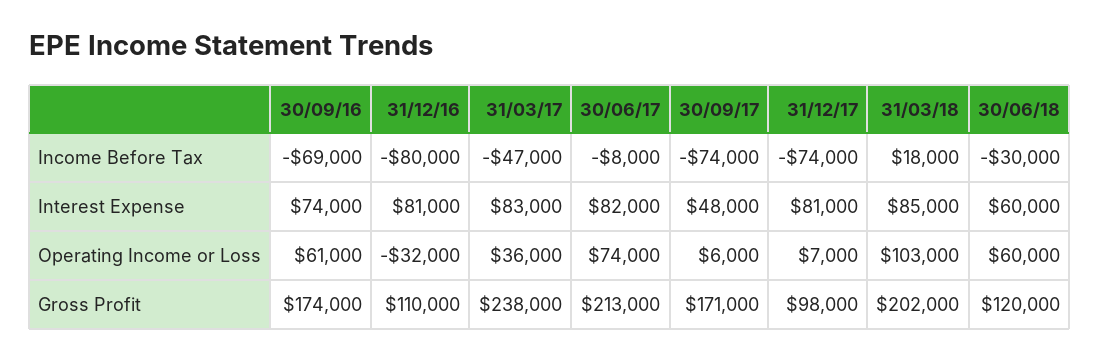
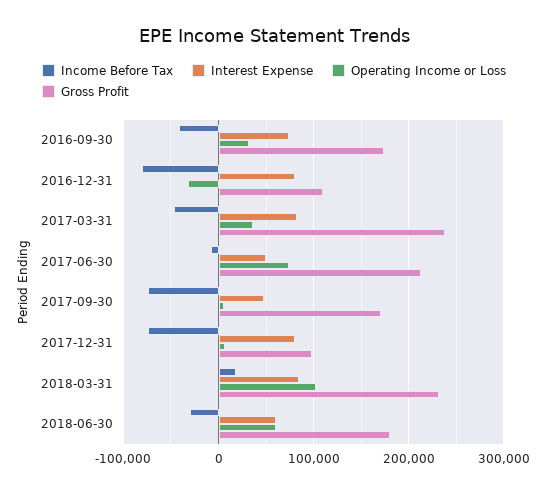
  {
    "Income Before Tax": {
-     "30/09/16": -69000,
+     "30/09/16": -40000,
      "31/12/16": -80000,
      "31/03/17": -47000,
      "30/06/17": -8000,
      "30/09/17": -74000,
      "31/12/17": -74000,
      "31/03/18": 18000,
      "30/06/18": -30000
    },
    "Interest Expense": {
      "30/09/16": 74000,
      "31/12/16": 81000,
      "31/03/17": 83000,
-     "30/06/17": 82000,
+     "30/06/17": 50000,
      "30/09/17": 48000,
      "31/12/17": 81000,
      "31/03/18": 85000,
      "30/06/18": 60000
    },
    "Operating Income or Loss": {
-     "30/09/16": 61000,
+     "30/09/16": 30000,
      "31/12/16": -32000,
      "31/03/17": 36000,
      "30/06/17": 74000,
      "30/09/17": 6000,
      "31/12/17": 7000,
      "31/03/18": 103000,
      "30/06/18": 60000
    },
    "Gross Profit": {
      "30/09/16": 174000,
      "31/12/16": 110000,
      "31/03/17": 238000,
      "30/06/17": 213000,
      "30/09/17": 171000,
      "31/12/17": 98000,
-     "31/03/18": 202000,
+     "31/03/18": 230000,
-     "30/06/18": 120000
+     "30/06/18": 180000
    }
  }

